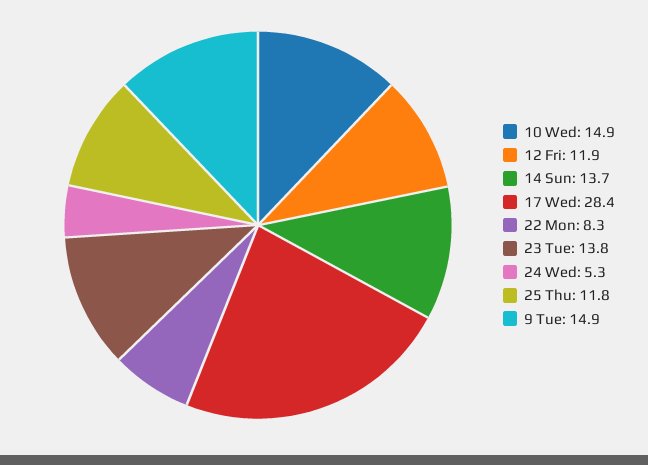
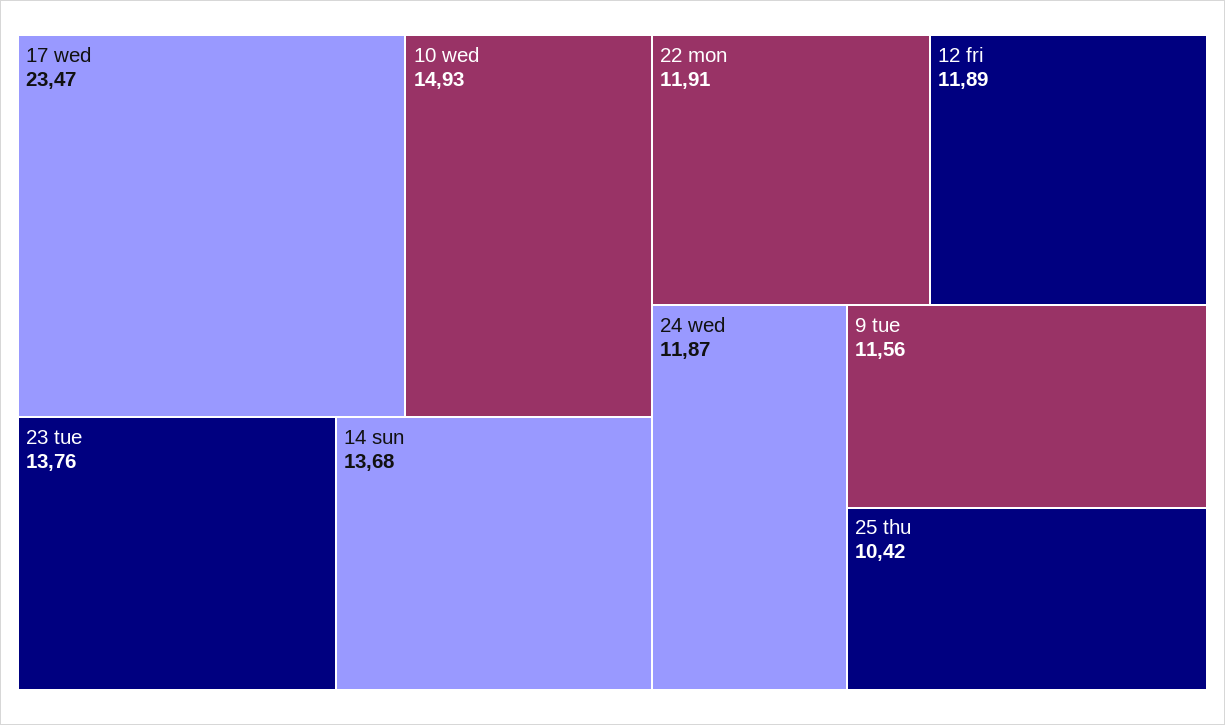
  {
    "10 Wed": 14.93,
    "12 Fri": 11.89,
    "14 Sun": 13.68,
-   "17 Wed": 28.4,
+   "17 Wed": 23.47,
-   "22 Mon": 8.3,
+   "22 Mon": 11.91,
    "23 Tue": 13.76,
-   "24 Wed": 5.3,
+   "24 Wed": 11.87,
-   "25 Thu": 11.8,
+   "25 Thu": 10.42,
-   "9 Tue": 14.9
+   "9 Tue": 11.56
  }

